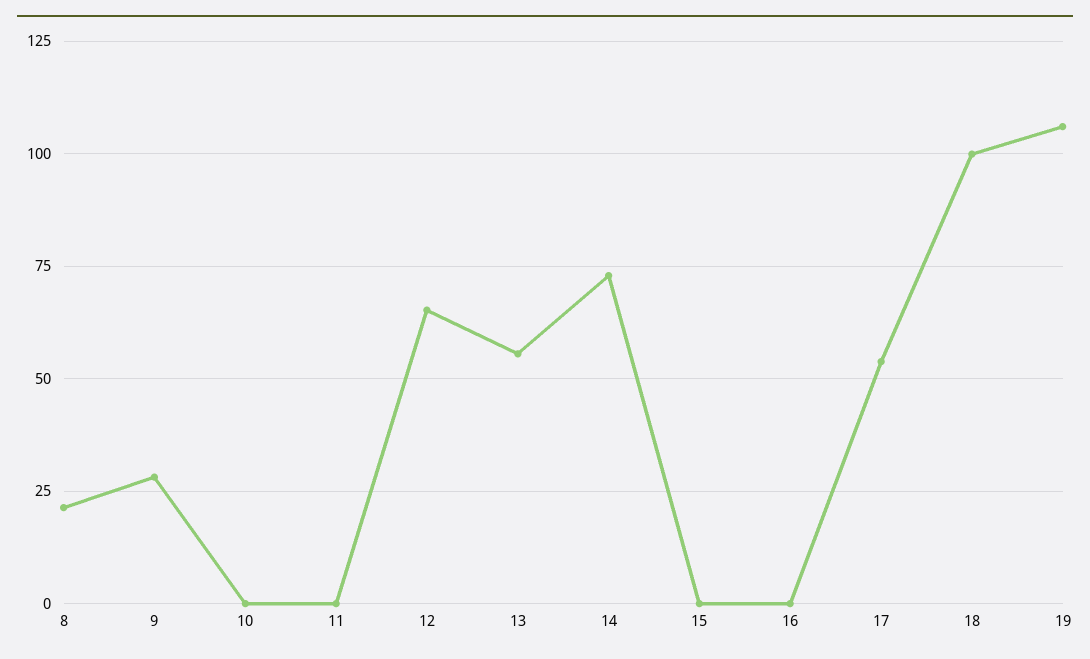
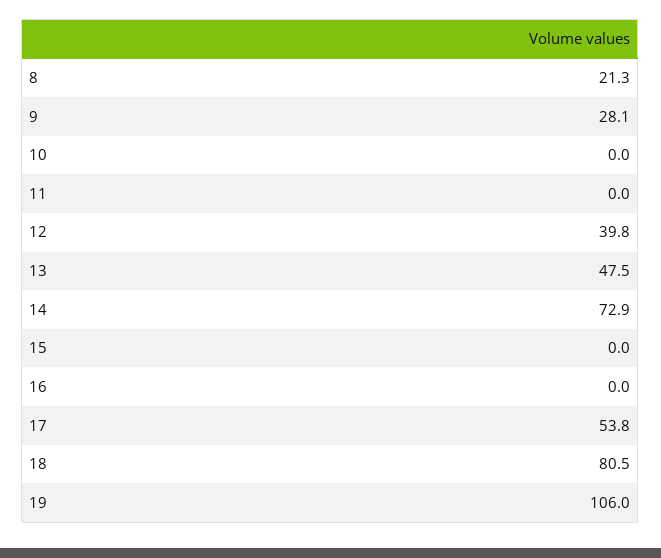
  {
    "8": 21.3,
    "9": 28.1,
    "10": 0,
    "11": 0,
-   "12": 65,
+   "12": 39.8,
-   "13": 55,
+   "13": 47.5,
    "14": 72.9,
    "15": 0,
    "16": 0,
    "17": 53.8,
-   "18": 100,
+   "18": 80.5,
    "19": 106
  }

